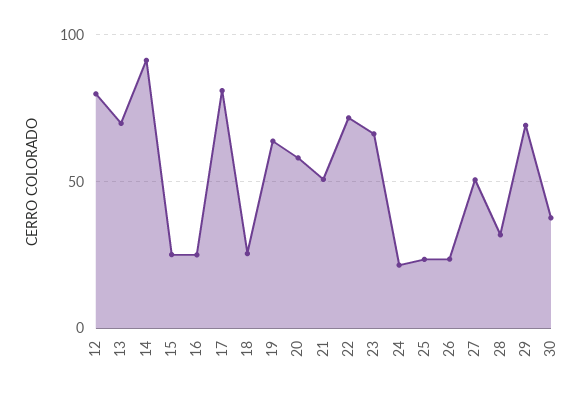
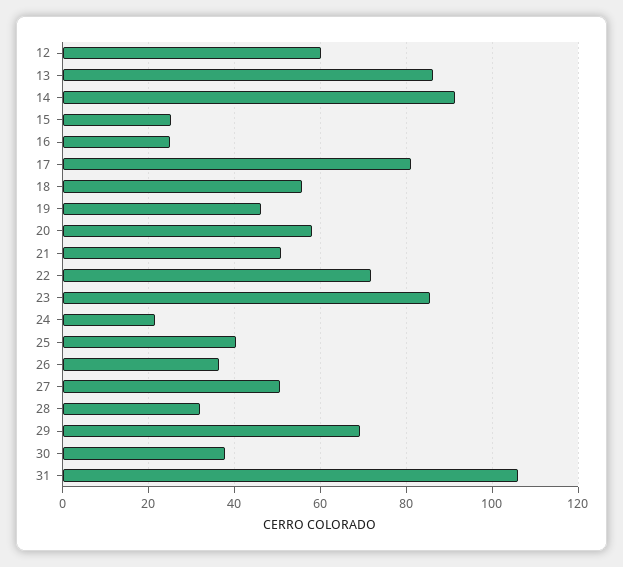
  {
-   "12": 80,
+   "12": 60,
-   "13": 70,
+   "13": 86,
    "14": 92,
    "15": 26,
    "16": 26,
    "17": 82,
-   "18": 25,
+   "18": 56,
-   "19": 65,
+   "19": 46,
    "20": 58,
    "21": 50,
    "22": 72,
-   "23": 65,
+   "23": 86,
    "24": 22,
-   "25": 25,
+   "25": 40,
-   "26": 25,
+   "26": 36,
    "27": 50,
    "28": 32,
    "29": 70,
-   "30": 38
+   "30": 38,
+   "31": 106
  }

